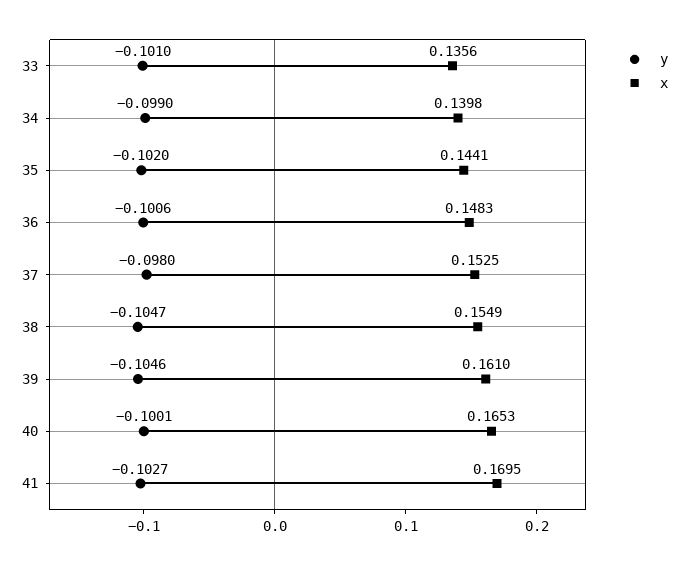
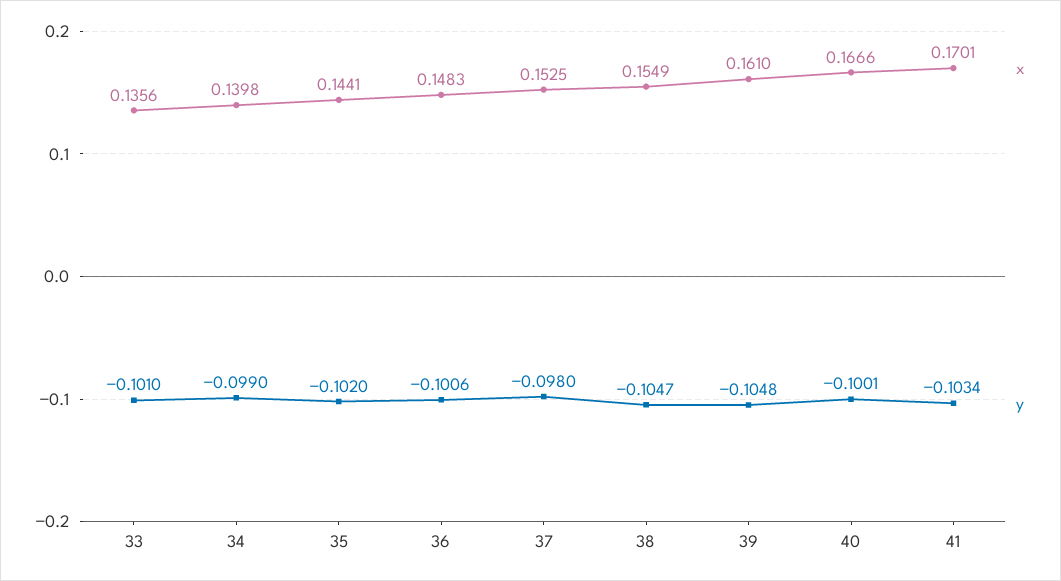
  {
    "y": {
      "33": -0.101,
      "34": -0.099,
      "35": -0.102,
      "36": -0.1006,
      "37": -0.098,
      "38": -0.1047,
-     "39": -0.1046,
+     "39": -0.1048,
      "40": -0.1001,
-     "41": -0.1027
+     "41": -0.1034
    },
    "x": {
      "33": 0.1356,
      "34": 0.1398,
      "35": 0.1441,
      "36": 0.1483,
      "37": 0.1525,
      "38": 0.1549,
      "39": 0.161,
-     "40": 0.1653,
+     "40": 0.1666,
-     "41": 0.1695
+     "41": 0.1701
    }
  }

